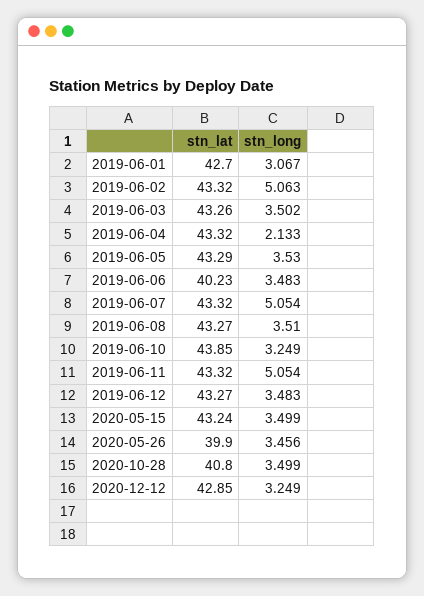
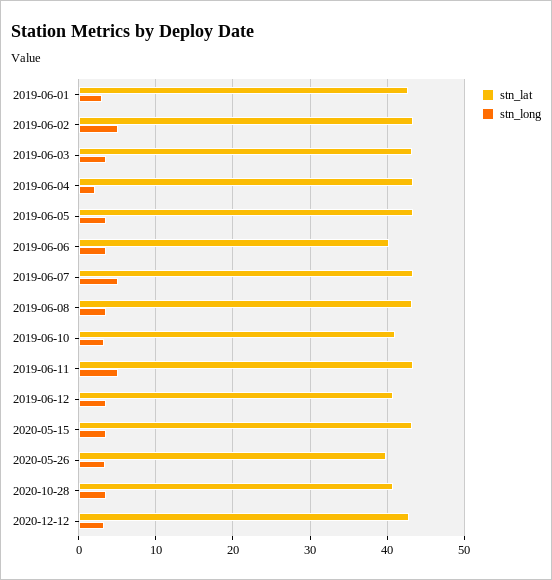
  {
    "stn_lat": {
      "2019-06-01": 42.7,
      "2019-06-02": 43.32,
      "2019-06-03": 43.26,
      "2019-06-04": 43.32,
      "2019-06-05": 43.29,
      "2019-06-06": 40.23,
      "2019-06-07": 43.32,
      "2019-06-08": 43.27,
-     "2019-06-10": 43.85,
+     "2019-06-10": 41,
      "2019-06-11": 43.32,
-     "2019-06-12": 43.27,
+     "2019-06-12": 41,
      "2020-05-15": 43.24,
      "2020-05-26": 39.9,
      "2020-10-28": 40.8,
      "2020-12-12": 42.85
    },
    "stn_long": {
      "2019-06-01": 3.067,
      "2019-06-02": 5.063,
      "2019-06-03": 3.502,
      "2019-06-04": 2.133,
      "2019-06-05": 3.53,
      "2019-06-06": 3.483,
      "2019-06-07": 5.054,
      "2019-06-08": 3.51,
      "2019-06-10": 3.249,
      "2019-06-11": 5.054,
      "2019-06-12": 3.483,
      "2020-05-15": 3.499,
      "2020-05-26": 3.456,
      "2020-10-28": 3.499,
      "2020-12-12": 3.249
    }
  }

